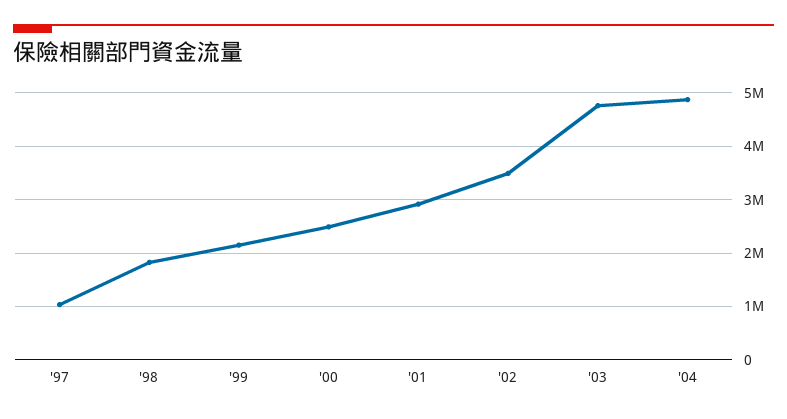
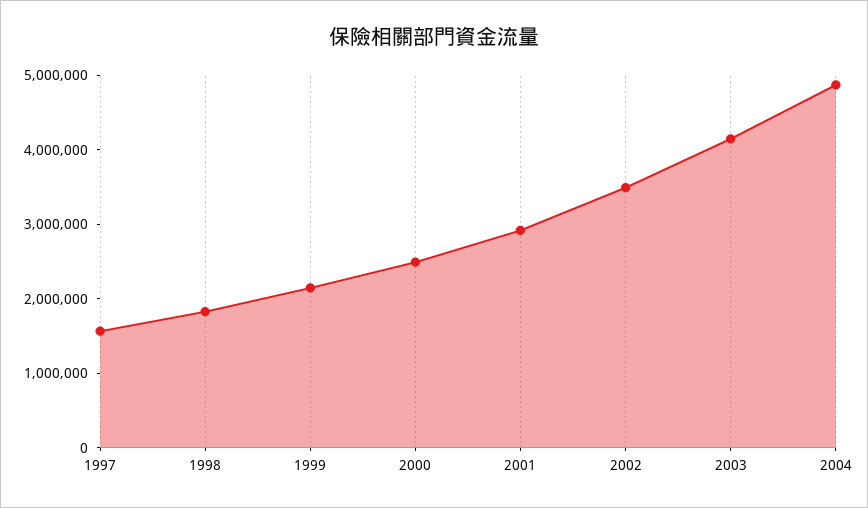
  {
-   "'97": 1000000,
+   "'97": 1600000,
    "'98": 1800000,
    "'99": 2200000,
    "'00": 2400000,
    "'01": 3000000,
    "'02": 3400000,
-   "'03": 4800000,
+   "'03": 4200000,
    "'04": 4800000
  }

